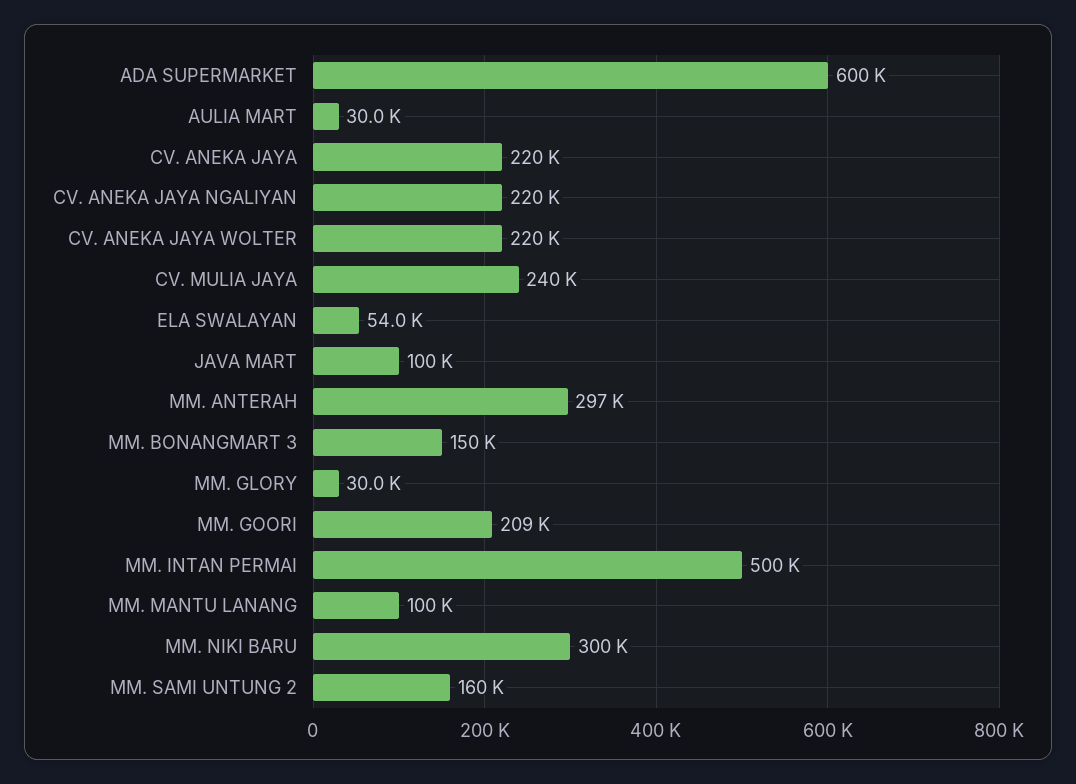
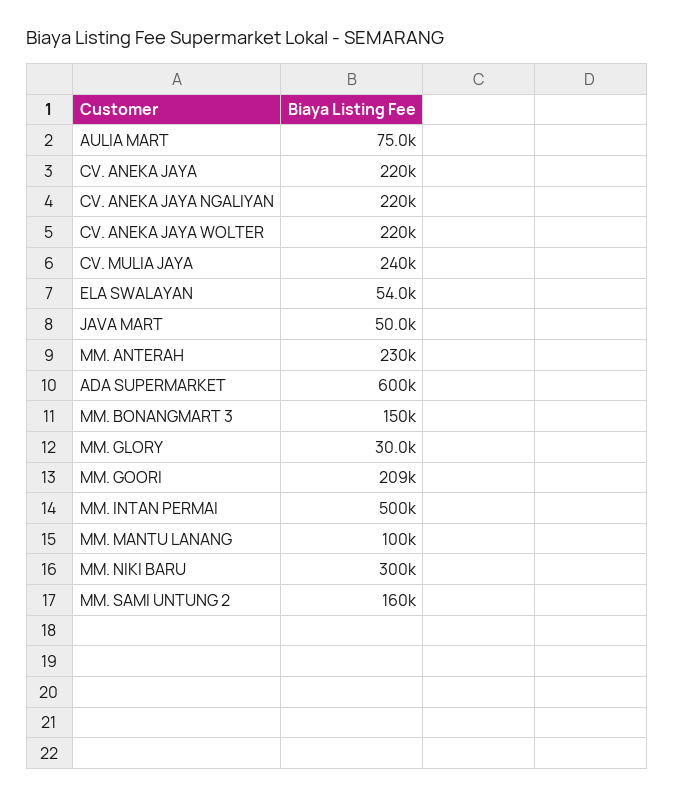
  {
    "ADA SUPERMARKET": 600000,
-   "AULIA MART": 30000,
+   "AULIA MART": 75000,
    "CV. ANEKA JAYA": 220000,
    "CV. ANEKA JAYA NGALIYAN": 220000,
    "CV. ANEKA JAYA WOLTER": 220000,
    "CV. MULIA JAYA": 240000,
    "ELA SWALAYAN": 54000,
-   "JAVA MART": 100000,
+   "JAVA MART": 50000,
-   "MM. ANTERAH": 297000,
+   "MM. ANTERAH": 230000,
    "MM. BONANGMART 3": 150000,
    "MM. GLORY": 30000,
    "MM. GOORI": 209000,
    "MM. INTAN PERMAI": 500000,
    "MM. MANTU LANANG": 100000,
    "MM. NIKI BARU": 300000,
    "MM. SAMI UNTUNG 2": 160000
  }

